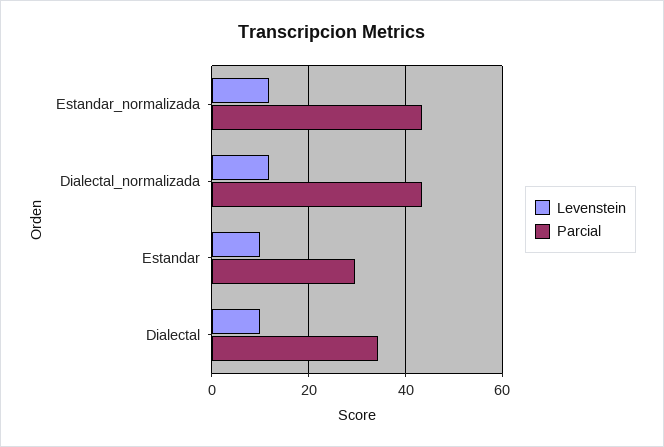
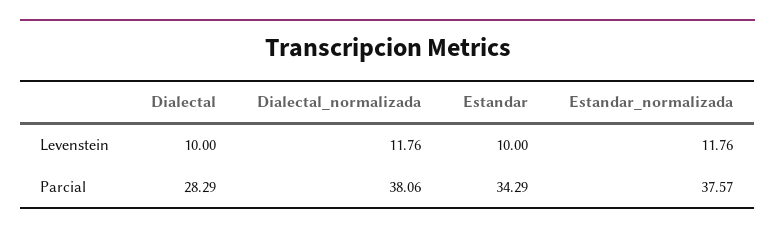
  {
    "Levenstein": {
      "Estandar_normalizada": 11.76,
      "Dialectal_normalizada": 11.76,
      "Estandar": 10,
      "Dialectal": 10
    },
    "Parcial": {
-     "Estandar_normalizada": 44,
+     "Estandar_normalizada": 37.57,
-     "Dialectal_normalizada": 44,
+     "Dialectal_normalizada": 38.06,
-     "Estandar": 30,
+     "Estandar": 34.29,
-     "Dialectal": 34
+     "Dialectal": 28.29
    }
  }

